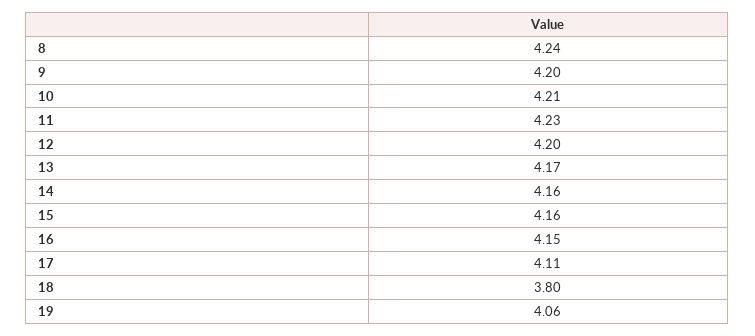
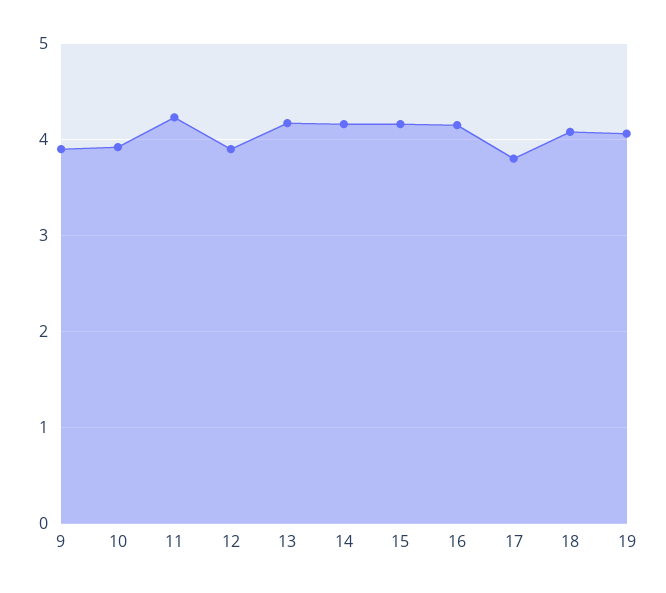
  {
-   "8": 4.24,
-   "9": 4.2,
+   "9": 3.9,
-   "10": 4.21,
+   "10": 3.9,
    "11": 4.23,
-   "12": 4.2,
+   "12": 3.9,
    "13": 4.17,
    "14": 4.16,
    "15": 4.16,
    "16": 4.15,
-   "17": 4.11,
+   "17": 3.8,
-   "18": 3.8,
+   "18": 4.1,
    "19": 4.06
  }

